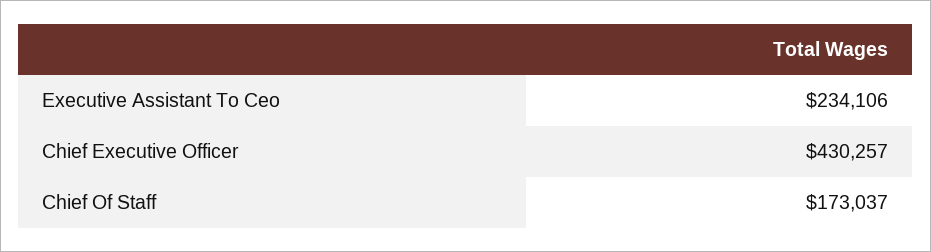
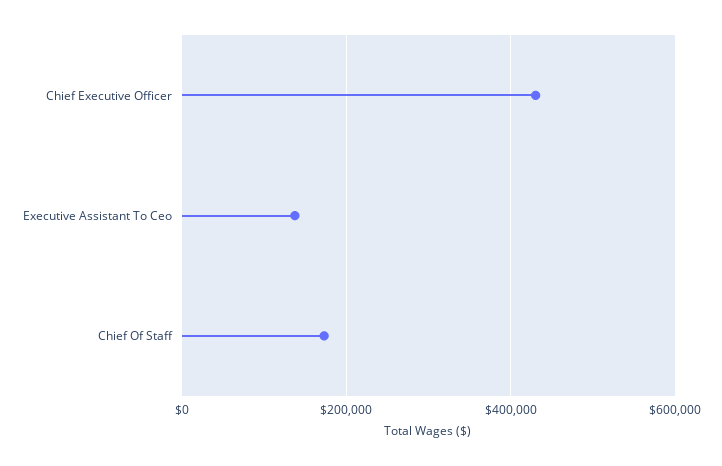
  {
-   "Executive Assistant To Ceo": 234106,
+   "Executive Assistant To Ceo": 140000,
    "Chief Executive Officer": 430257,
    "Chief Of Staff": 173037
  }

